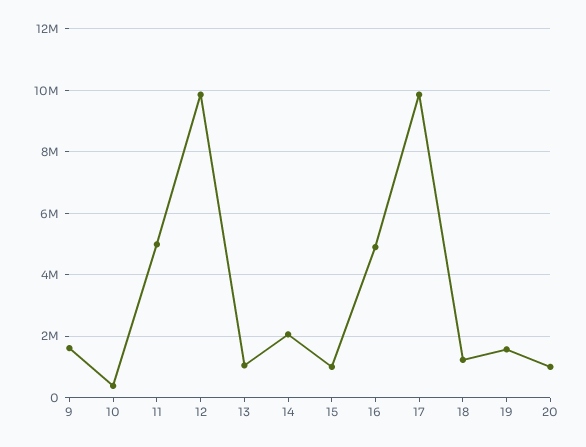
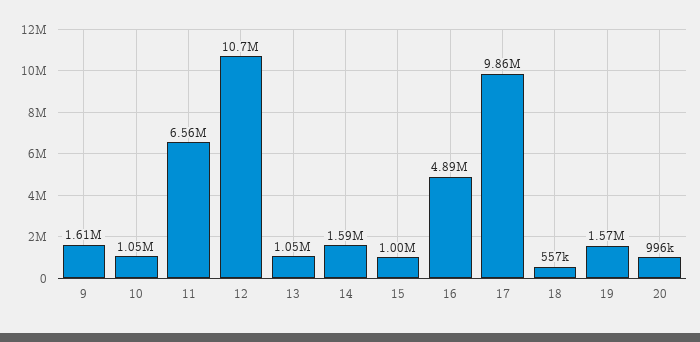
  {
    "9": 1610000,
-   "10": 400000,
+   "10": 1050000,
-   "11": 5000000,
+   "11": 6560000,
-   "12": 9800000,
+   "12": 10700000,
    "13": 1050000,
-   "14": 2000000,
+   "14": 1590000,
    "15": 1000000,
    "16": 4890000,
    "17": 9860000,
-   "18": 1200000,
+   "18": 557000,
    "19": 1570000,
    "20": 996000
  }

